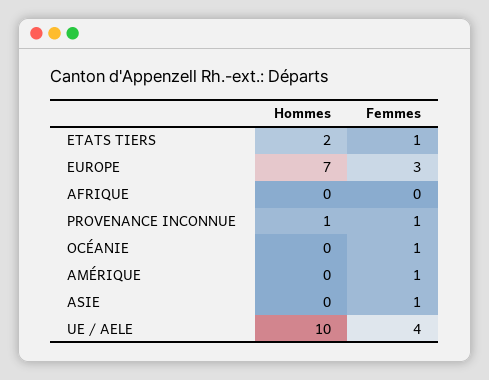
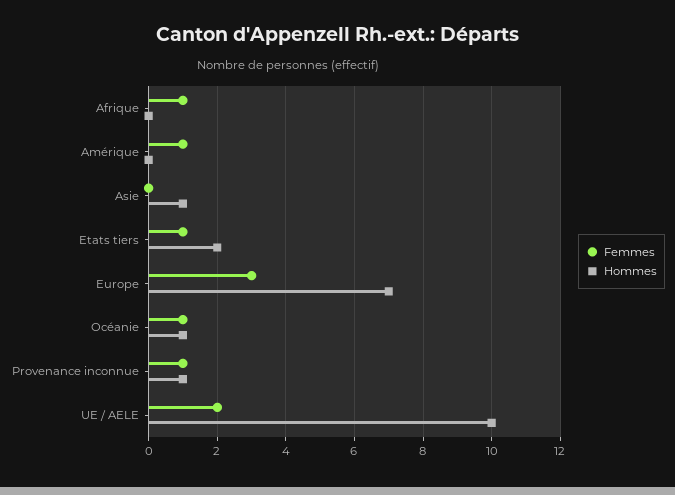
  {
    "Hommes": {
      "ETATS TIERS": 2,
      "EUROPE": 7,
      "AFRIQUE": 0,
      "PROVENANCE INCONNUE": 1,
-     "OCÉANIE": 0,
+     "OCÉANIE": 1,
      "AMÉRIQUE": 0,
-     "ASIE": 0,
+     "ASIE": 1,
      "UE / AELE": 10
    },
    "Femmes": {
      "ETATS TIERS": 1,
      "EUROPE": 3,
-     "AFRIQUE": 0,
+     "AFRIQUE": 1,
      "PROVENANCE INCONNUE": 1,
      "OCÉANIE": 1,
      "AMÉRIQUE": 1,
-     "ASIE": 1,
+     "ASIE": 0,
-     "UE / AELE": 4
+     "UE / AELE": 2
    }
  }

